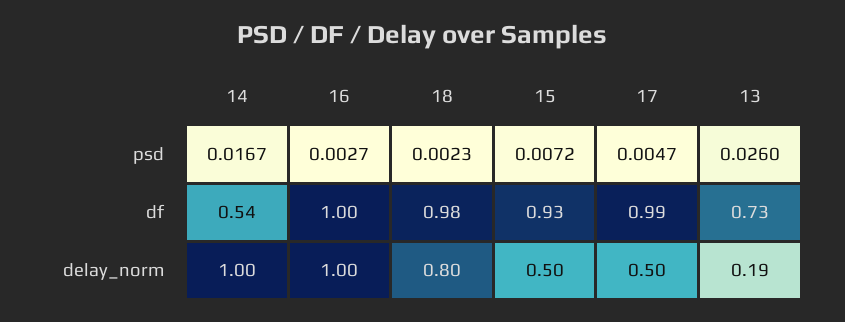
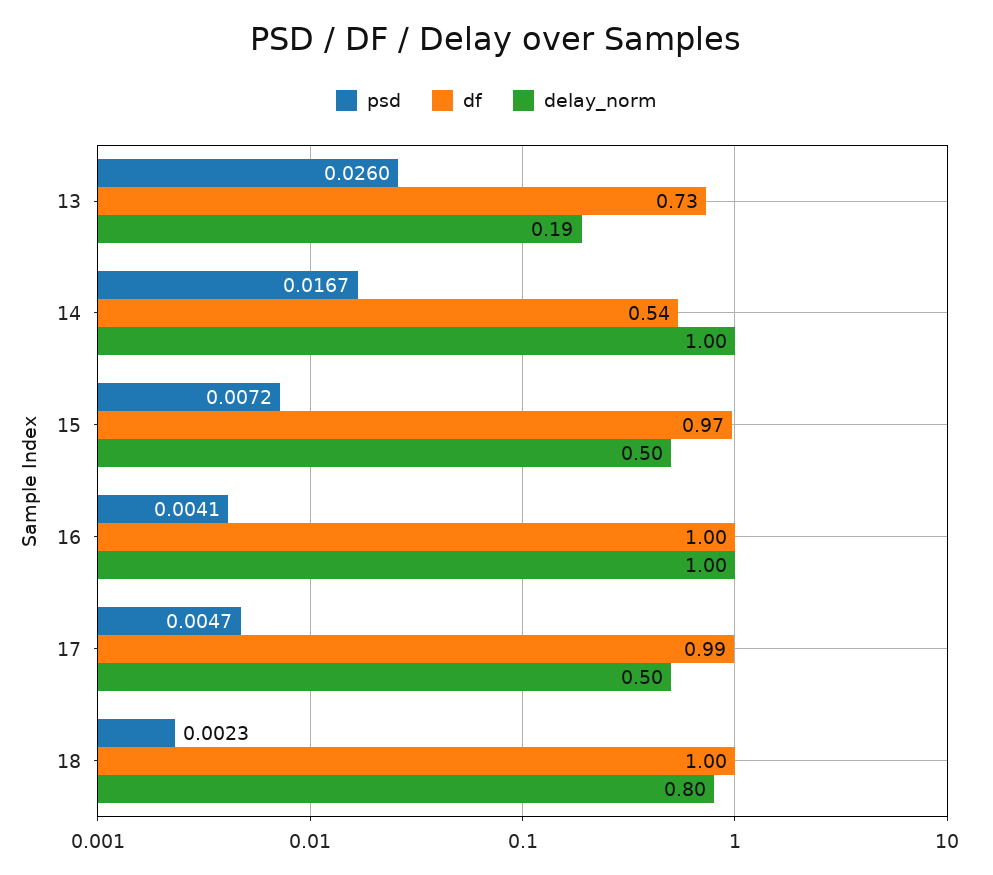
  {
    "psd": {
      "14": 0.0167,
-     "16": 0.0027,
+     "16": 0.0041,
      "18": 0.0023,
      "15": 0.0072,
      "17": 0.0047,
      "13": 0.026
    },
    "df": {
      "14": 0.54,
      "16": 1,
-     "18": 0.98,
+     "18": 1,
-     "15": 0.93,
+     "15": 0.97,
      "17": 0.99,
      "13": 0.73
    },
    "delay_norm": {
      "14": 1,
      "16": 1,
      "18": 0.8,
      "15": 0.5,
      "17": 0.5,
      "13": 0.19
    }
  }

